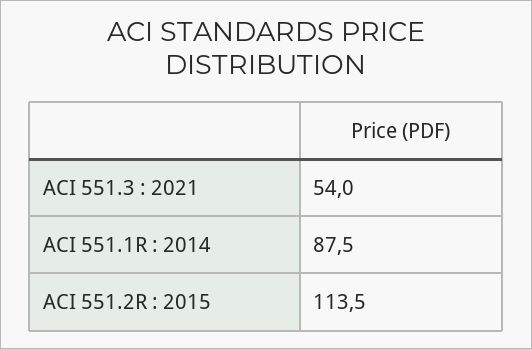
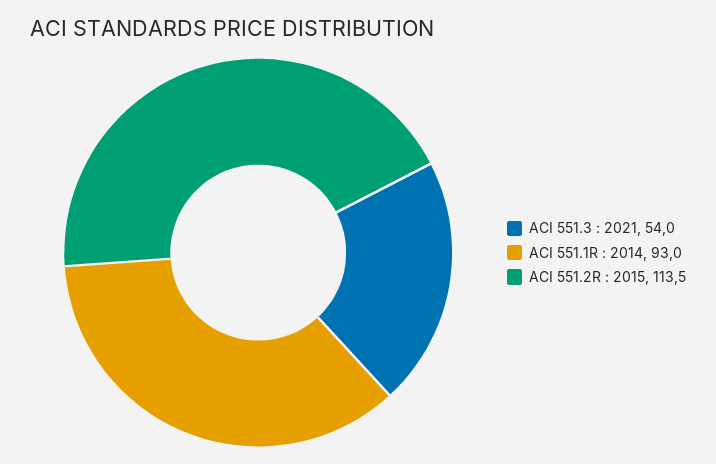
  {
    "ACI 551.3 : 2021": 54,
-   "ACI 551.1R : 2014": 87.5,
+   "ACI 551.1R : 2014": 93,
    "ACI 551.2R : 2015": 113.5
  }

